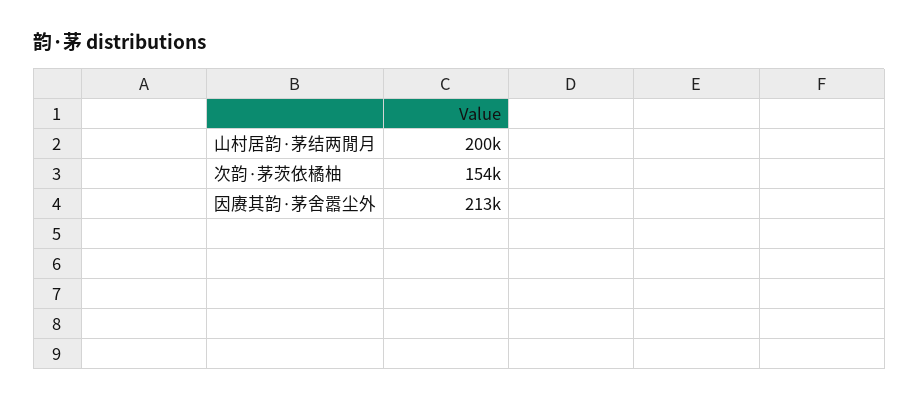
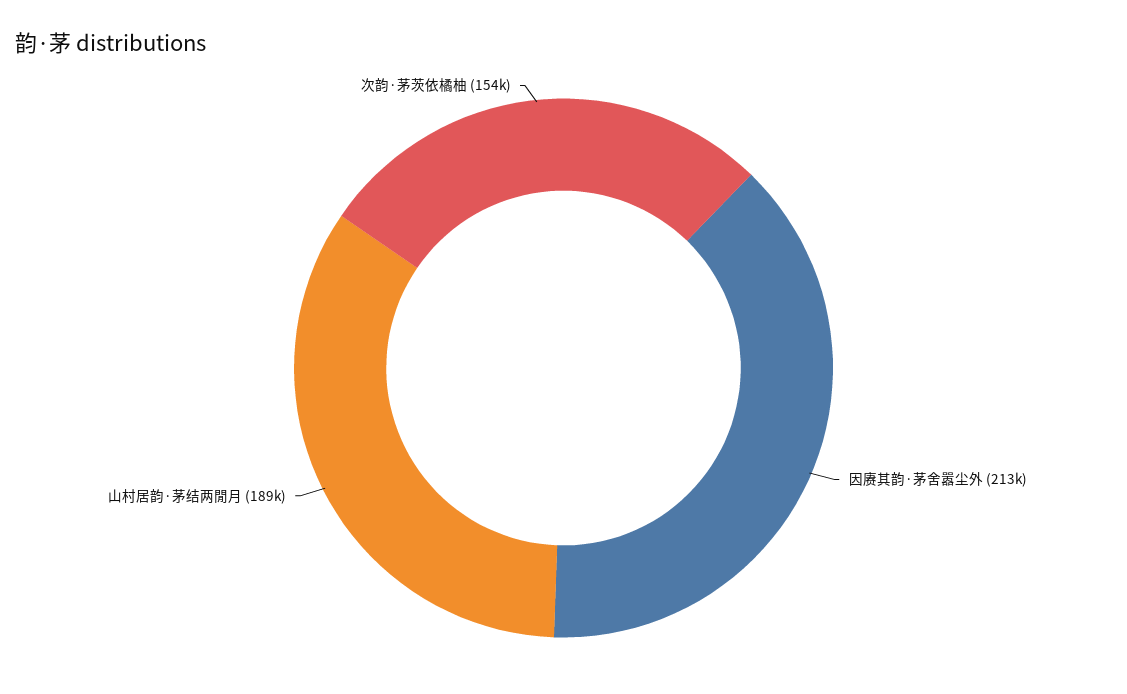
  {
-   "山村居韵·茅结两閒月": 200000,
+   "山村居韵·茅结两閒月": 189000,
    "次韵·茅茨依橘柚": 154000,
    "因赓其韵·茅舍嚣尘外": 213000
  }

